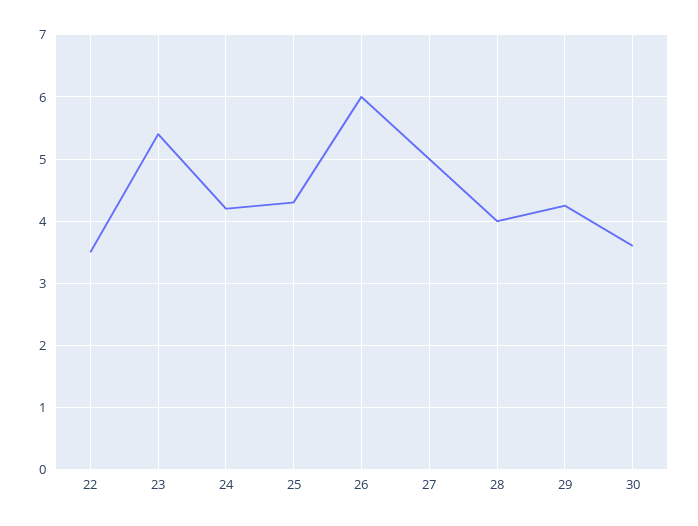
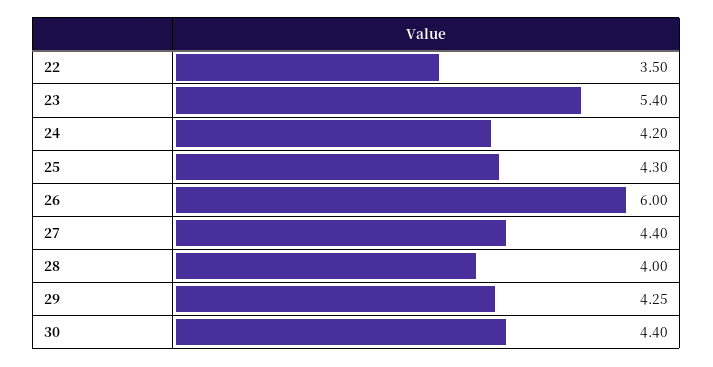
  {
    "22": 3.5,
    "23": 5.4,
    "24": 4.2,
    "25": 4.3,
    "26": 6,
-   "27": 5,
+   "27": 4.4,
    "28": 4,
    "29": 4.25,
-   "30": 3.6
+   "30": 4.4
  }

